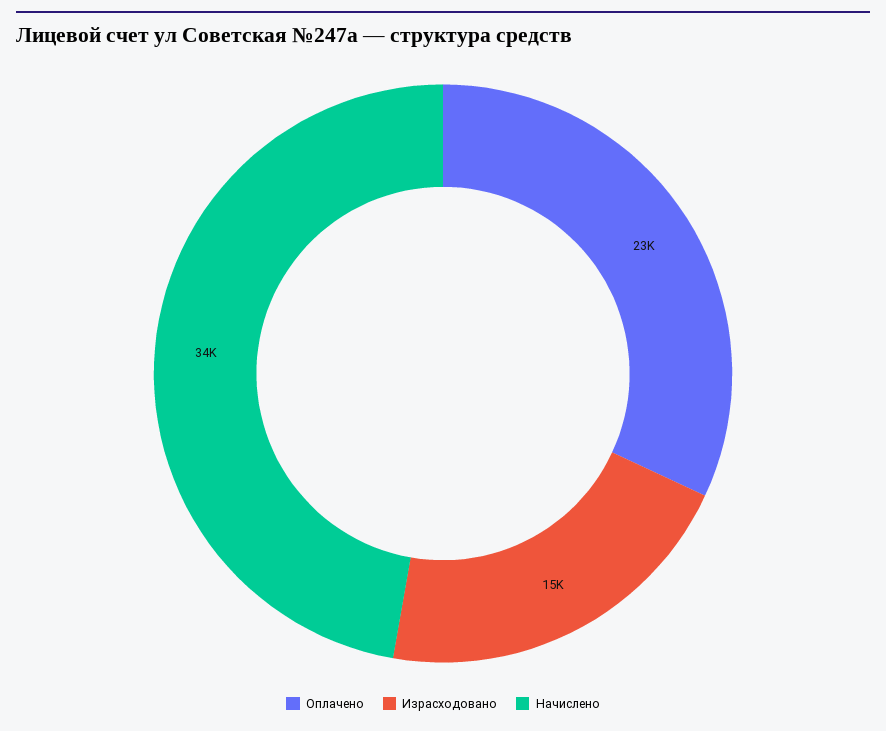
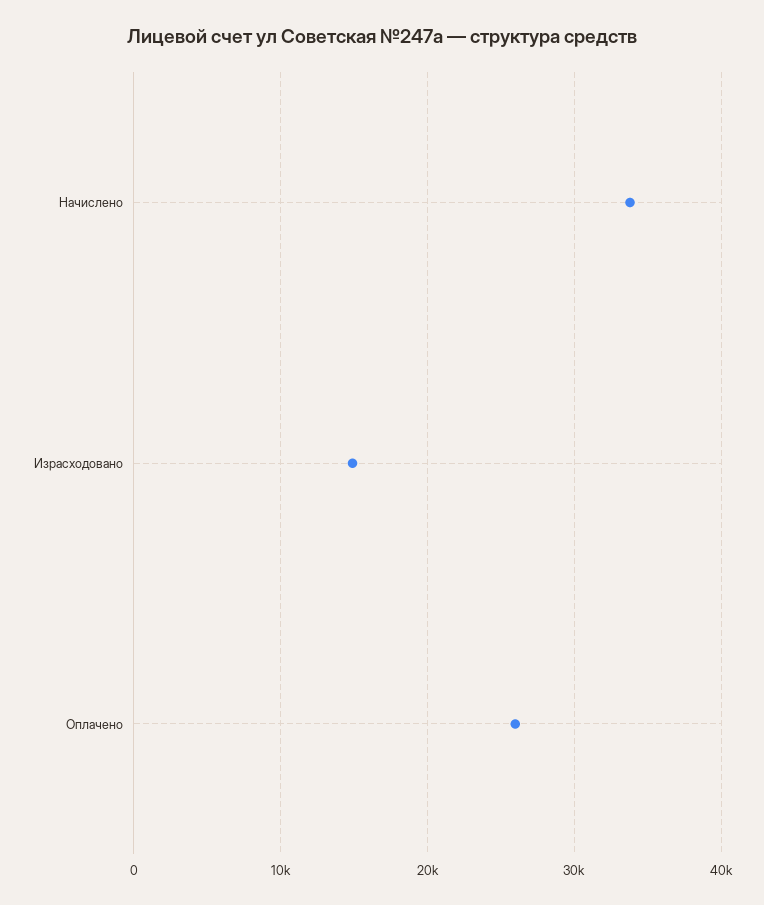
  {
-   "Оплачено": 23000,
+   "Оплачено": 26000,
    "Израсходовано": 15000,
    "Начислено": 34000
  }

